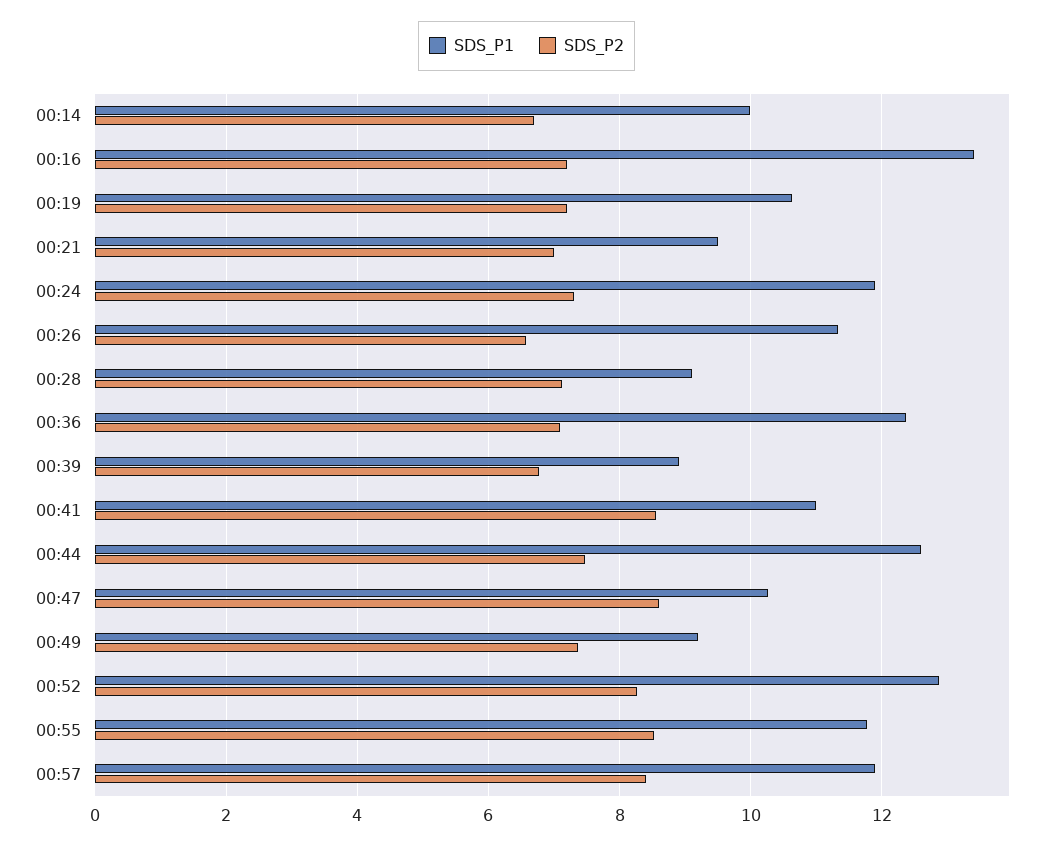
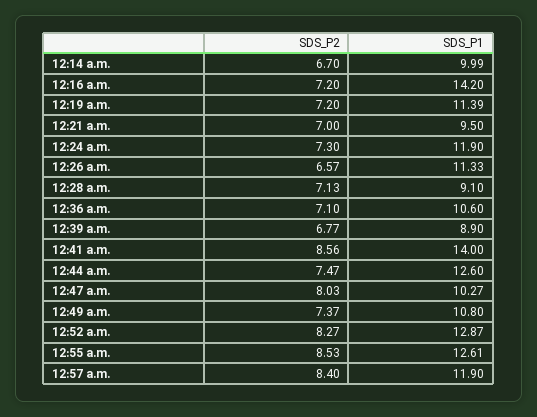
  {
    "SDS_P1": {
      "00:14": 9.99,
-     "00:16": 13.4,
+     "00:16": 14.2,
-     "00:19": 10.6,
+     "00:19": 11.39,
      "00:21": 9.5,
      "00:24": 11.9,
      "00:26": 11.33,
      "00:28": 9.1,
-     "00:36": 12.4,
+     "00:36": 10.6,
      "00:39": 8.9,
-     "00:41": 11,
+     "00:41": 14,
      "00:44": 12.6,
      "00:47": 10.27,
-     "00:49": 9.2,
+     "00:49": 10.8,
      "00:52": 12.87,
-     "00:55": 11.8,
+     "00:55": 12.61,
      "00:57": 11.9
    },
    "SDS_P2": {
      "00:14": 6.7,
      "00:16": 7.2,
      "00:19": 7.2,
      "00:21": 7,
      "00:24": 7.3,
      "00:26": 6.57,
      "00:28": 7.13,
      "00:36": 7.1,
      "00:39": 6.77,
      "00:41": 8.56,
      "00:44": 7.47,
-     "00:47": 8.6,
+     "00:47": 8.03,
      "00:49": 7.37,
      "00:52": 8.27,
      "00:55": 8.53,
      "00:57": 8.4
    }
  }

